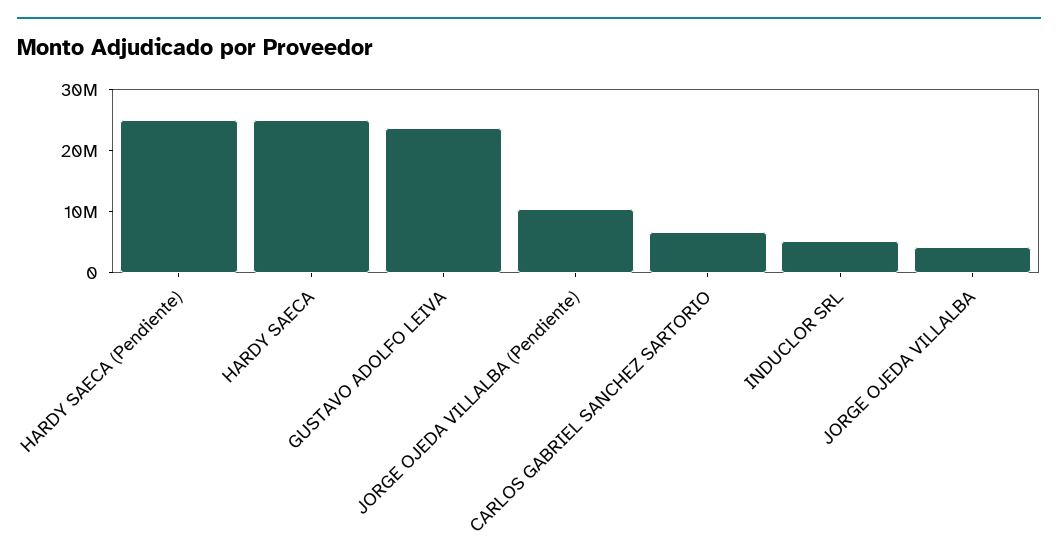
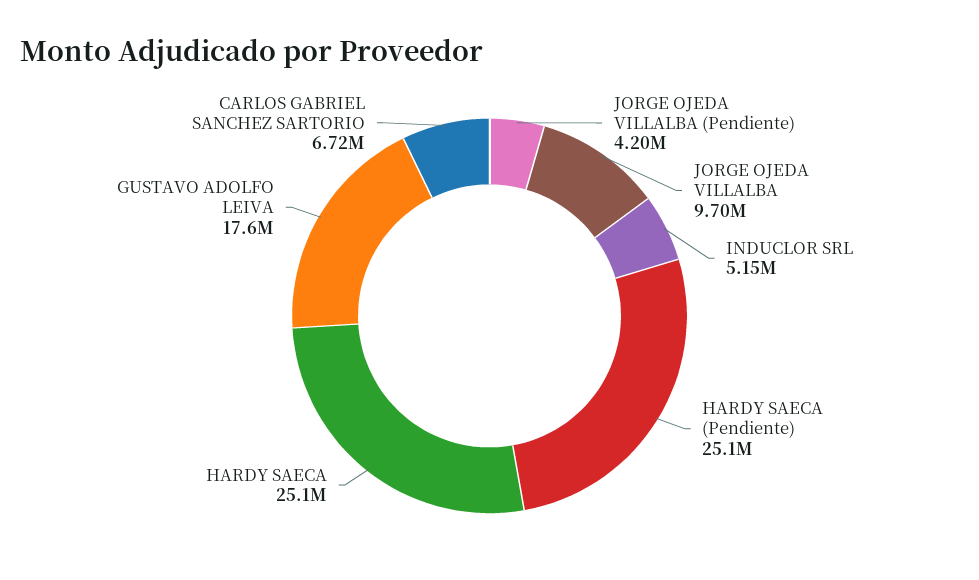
  {
    "HARDY SAECA (Pendiente)": 25100000,
    "HARDY SAECA": 25100000,
-   "GUSTAVO ADOLFO LEIVA": 24000000,
+   "GUSTAVO ADOLFO LEIVA": 17600000,
-   "JORGE OJEDA VILLALBA (Pendiente)": 10000000,
+   "JORGE OJEDA VILLALBA (Pendiente)": 4200000,
    "CARLOS GABRIEL SANCHEZ SARTORIO": 6720000,
    "INDUCLOR SRL": 5150000,
-   "JORGE OJEDA VILLALBA": 4000000
+   "JORGE OJEDA VILLALBA": 9700000
  }

